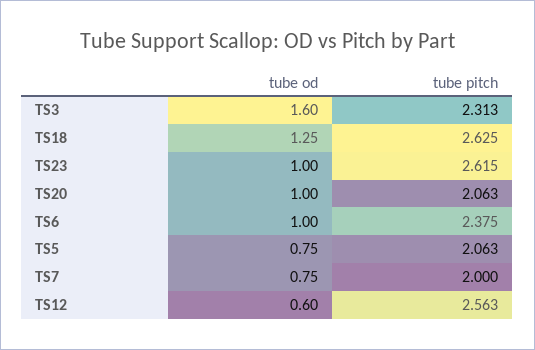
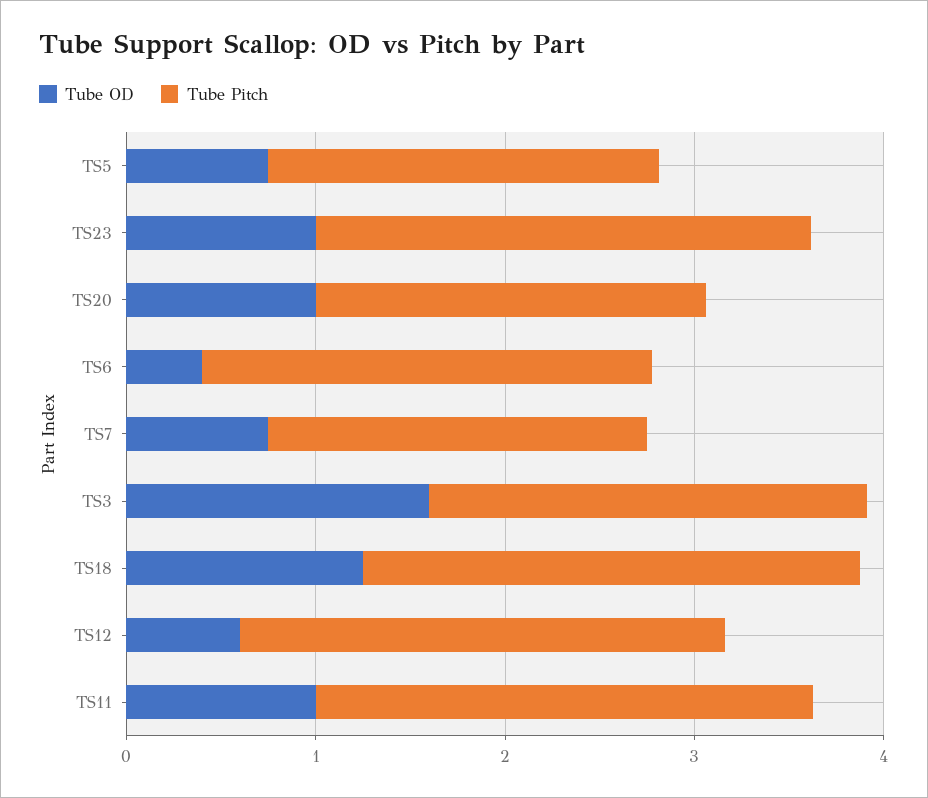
  {
    "tube od": {
      "TS3": 1.6,
      "TS18": 1.25,
      "TS23": 1,
      "TS20": 1,
-     "TS6": 1,
+     "TS6": 0.4,
      "TS5": 0.75,
      "TS7": 0.75,
-     "TS12": 0.6
+     "TS12": 0.6,
+     "TS11": 1
    },
    "tube pitch": {
      "TS3": 2.313,
      "TS18": 2.625,
      "TS23": 2.615,
      "TS20": 2.063,
      "TS6": 2.375,
      "TS5": 2.063,
      "TS7": 2,
-     "TS12": 2.563
+     "TS12": 2.563,
+     "TS11": 2.6
    }
  }

